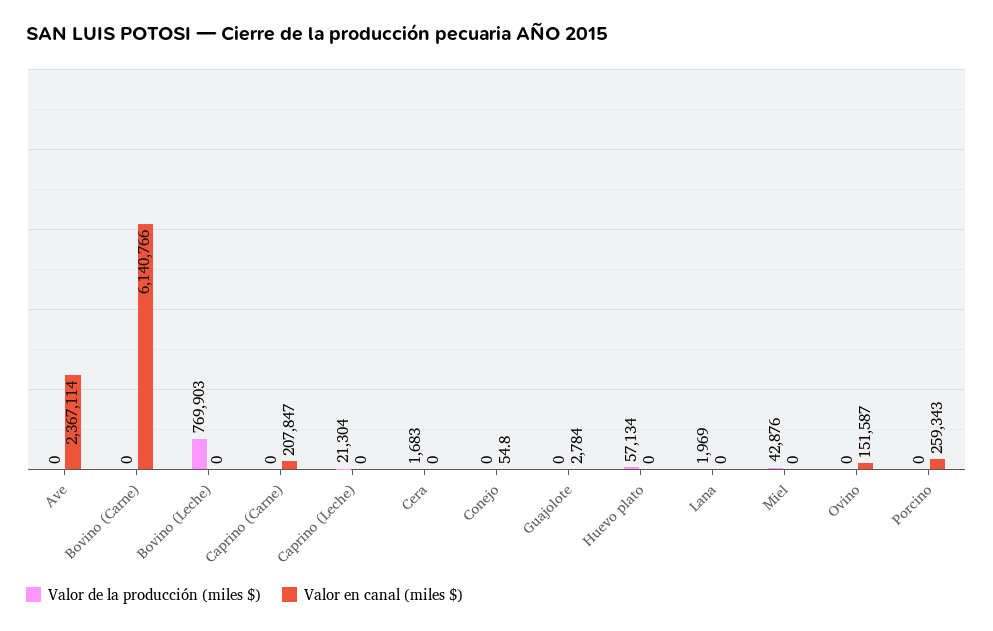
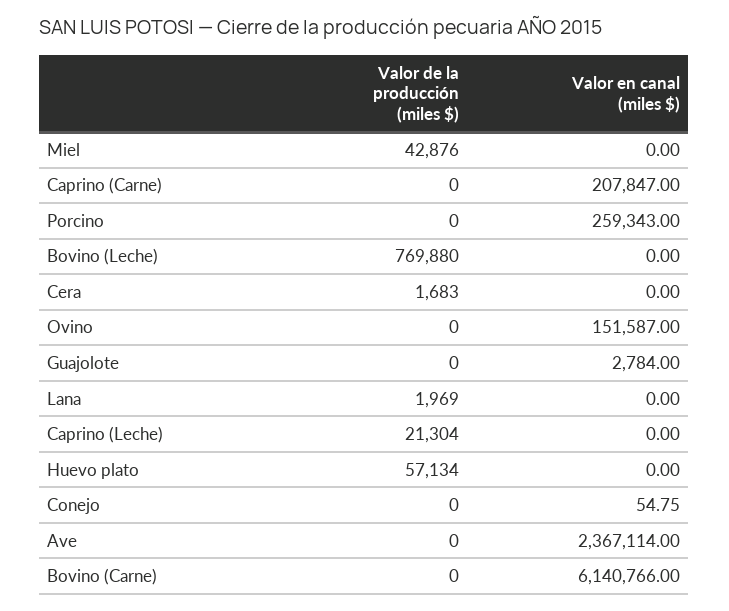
  {
    "Valor de la producción (miles $)": {
      "Ave": 0,
      "Bovino (Carne)": 0,
-     "Bovino (Leche)": 769903,
+     "Bovino (Leche)": 769880,
      "Caprino (Carne)": 0,
      "Caprino (Leche)": 21304,
      "Cera": 1683,
      "Conejo": 0,
      "Guajolote": 0,
      "Huevo plato": 57134,
      "Lana": 1969,
      "Miel": 42876,
      "Ovino": 0,
      "Porcino": 0
    },
    "Valor en canal (miles $)": {
      "Ave": 2367114,
      "Bovino (Carne)": 6140766,
      "Bovino (Leche)": 0,
      "Caprino (Carne)": 207847,
      "Caprino (Leche)": 0,
      "Cera": 0,
      "Conejo": 54.75,
      "Guajolote": 2784,
      "Huevo plato": 0,
      "Lana": 0,
      "Miel": 0,
      "Ovino": 151587,
      "Porcino": 259343
    }
  }

